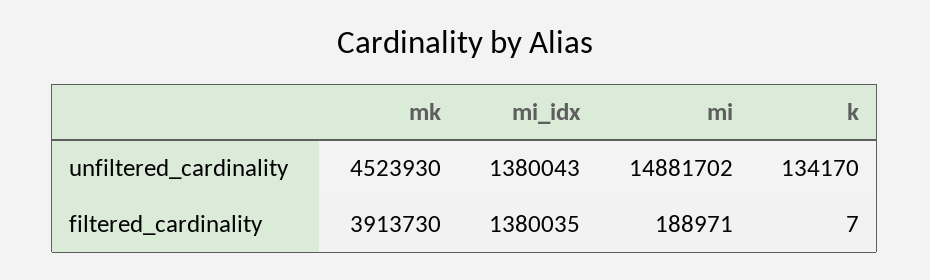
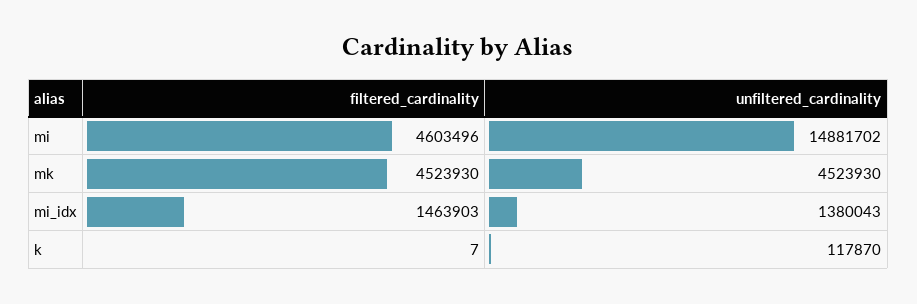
  {
    "mk": {
      "unfiltered_cardinality": 4523930,
-     "filtered_cardinality": 3913730
+     "filtered_cardinality": 4523930
    },
    "mi_idx": {
      "unfiltered_cardinality": 1380043,
-     "filtered_cardinality": 1380035
+     "filtered_cardinality": 1463903
    },
    "mi": {
      "unfiltered_cardinality": 14881702,
-     "filtered_cardinality": 188971
+     "filtered_cardinality": 4603496
    },
    "k": {
-     "unfiltered_cardinality": 134170,
+     "unfiltered_cardinality": 117870,
      "filtered_cardinality": 7
    }
  }

